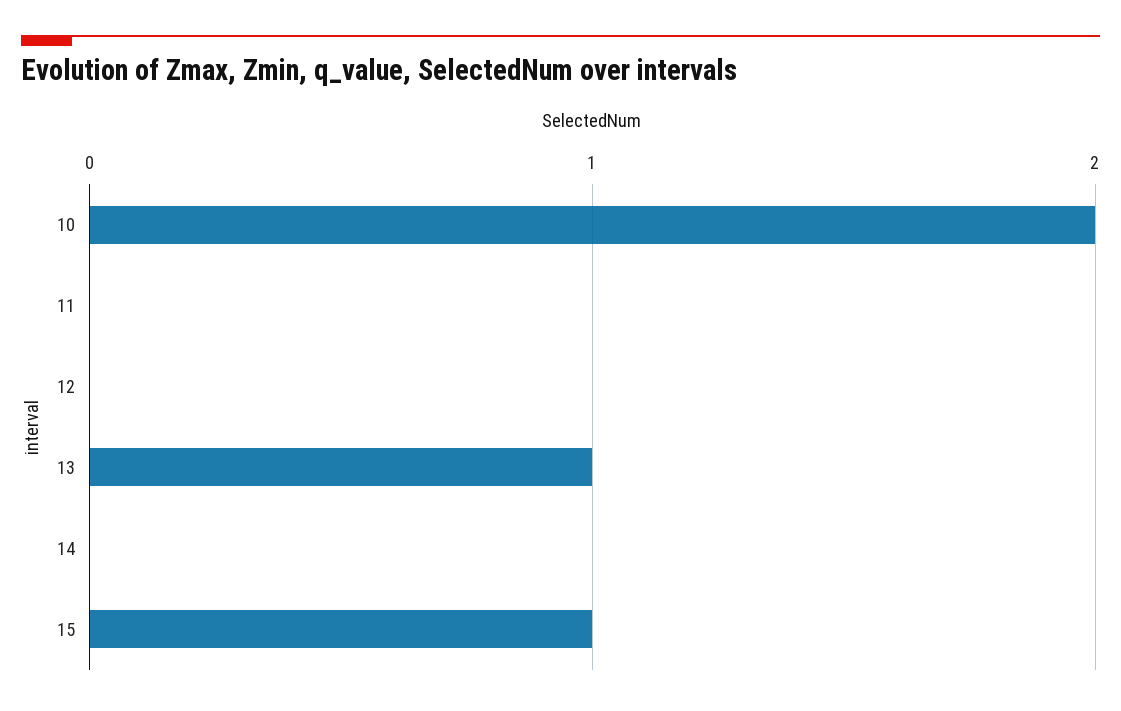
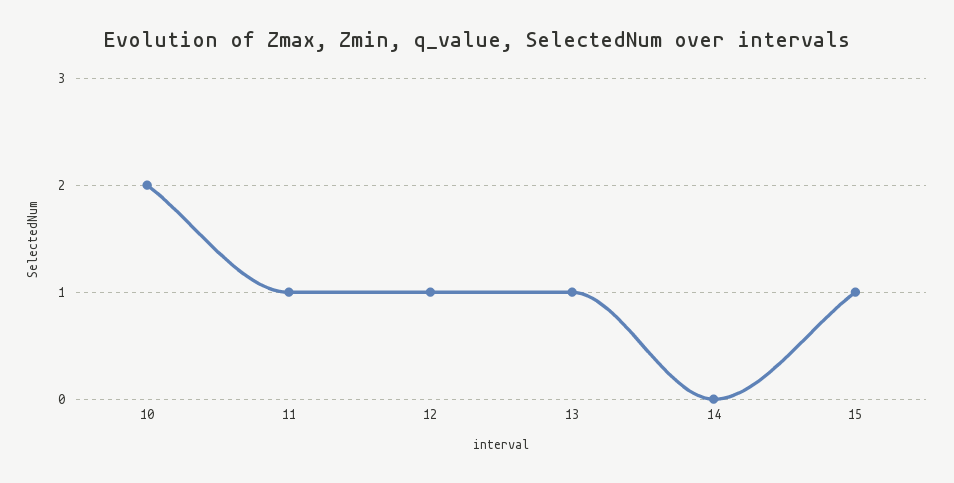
  {
    "10": 2,
-   "11": 0,
+   "11": 1,
-   "12": 0,
+   "12": 1,
    "13": 1,
    "14": 0,
    "15": 1
  }

